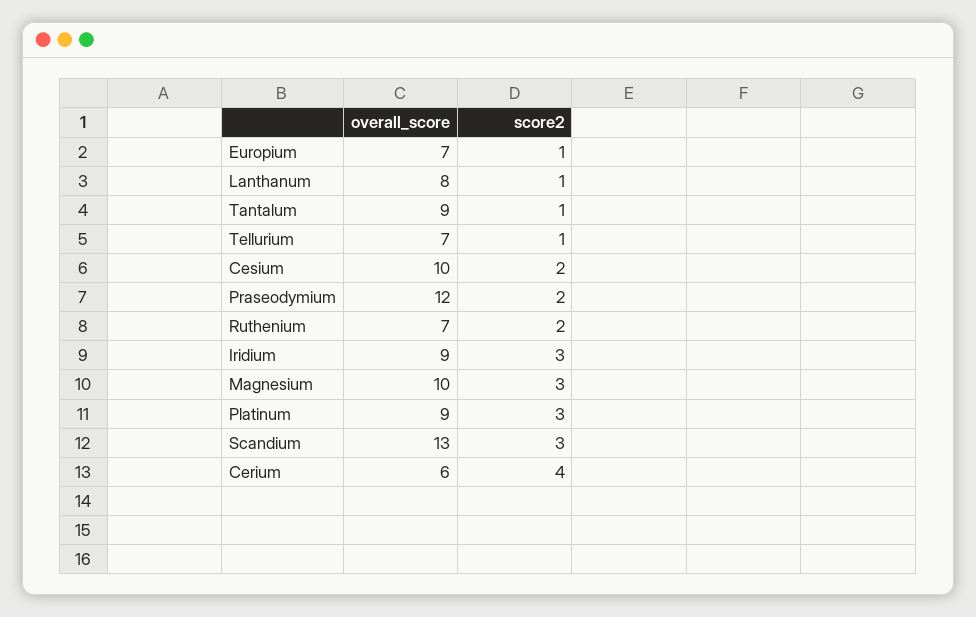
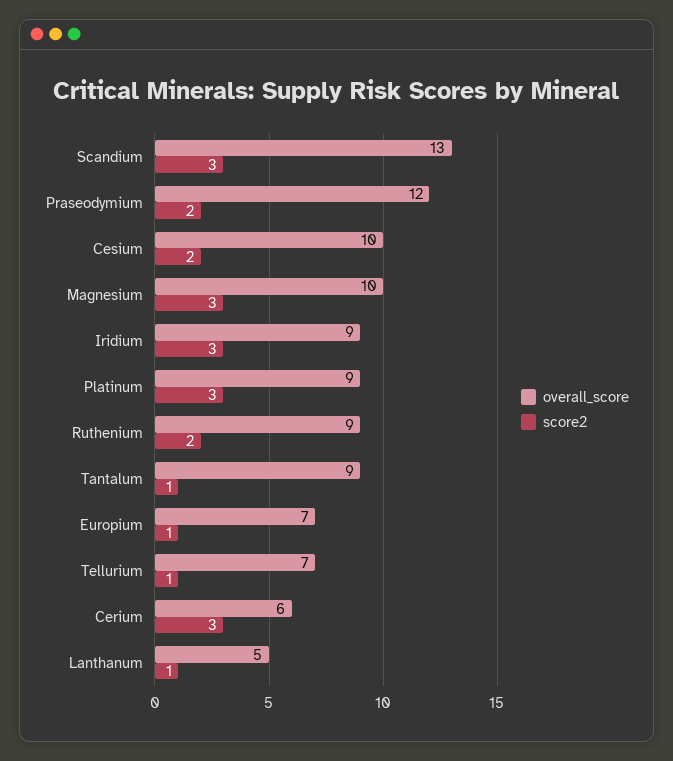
  {
    "overall_score": {
      "Europium": 7,
-     "Lanthanum": 8,
+     "Lanthanum": 5,
      "Tantalum": 9,
      "Tellurium": 7,
      "Cesium": 10,
      "Praseodymium": 12,
-     "Ruthenium": 7,
+     "Ruthenium": 9,
      "Iridium": 9,
      "Magnesium": 10,
      "Platinum": 9,
      "Scandium": 13,
      "Cerium": 6
    },
    "score2": {
      "Europium": 1,
      "Lanthanum": 1,
      "Tantalum": 1,
      "Tellurium": 1,
      "Cesium": 2,
      "Praseodymium": 2,
      "Ruthenium": 2,
      "Iridium": 3,
      "Magnesium": 3,
      "Platinum": 3,
      "Scandium": 3,
-     "Cerium": 4
+     "Cerium": 3
    }
  }

